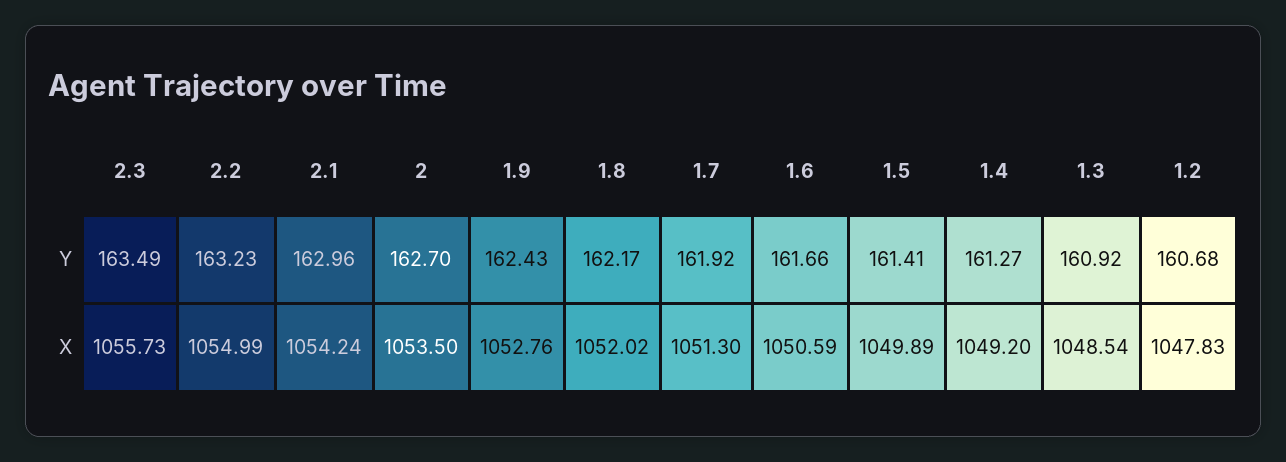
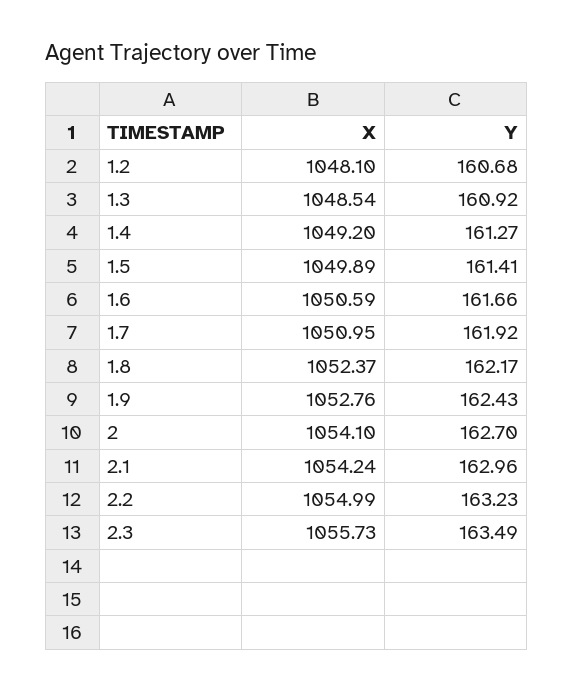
  {
    "2.3": {
      "Y": 163.49,
      "X": 1055.73
    },
    "2.2": {
      "Y": 163.23,
      "X": 1054.99
    },
    "2.1": {
      "Y": 162.96,
      "X": 1054.24
    },
    "2": {
      "Y": 162.7,
-     "X": 1053.5
+     "X": 1054.1
    },
    "1.9": {
      "Y": 162.43,
      "X": 1052.76
    },
    "1.8": {
      "Y": 162.17,
-     "X": 1052.02
+     "X": 1052.37
    },
    "1.7": {
      "Y": 161.92,
-     "X": 1051.3
+     "X": 1050.95
    },
    "1.6": {
      "Y": 161.66,
      "X": 1050.59
    },
    "1.5": {
      "Y": 161.41,
      "X": 1049.89
    },
    "1.4": {
      "Y": 161.27,
      "X": 1049.2
    },
    "1.3": {
      "Y": 160.92,
      "X": 1048.54
    },
    "1.2": {
      "Y": 160.68,
-     "X": 1047.83
+     "X": 1048.1
    }
  }

